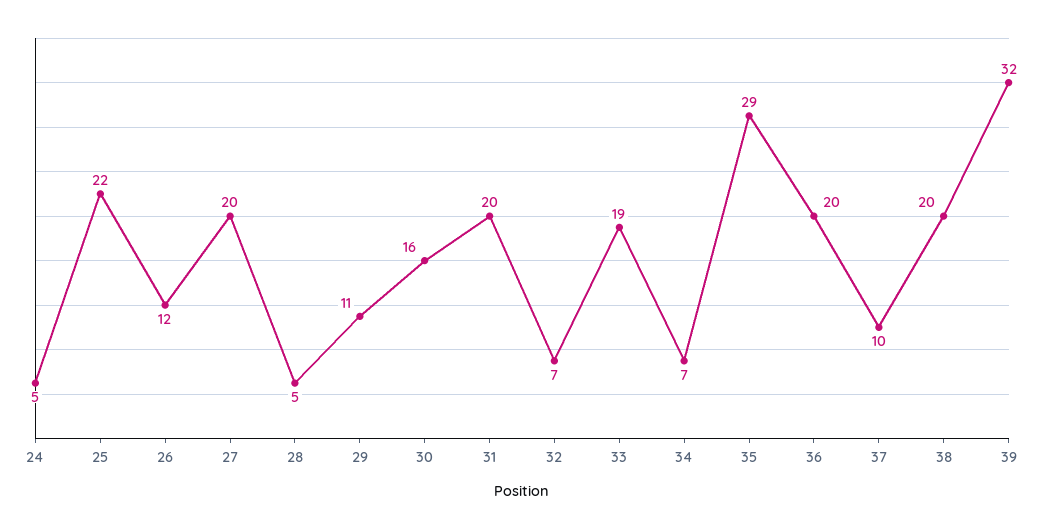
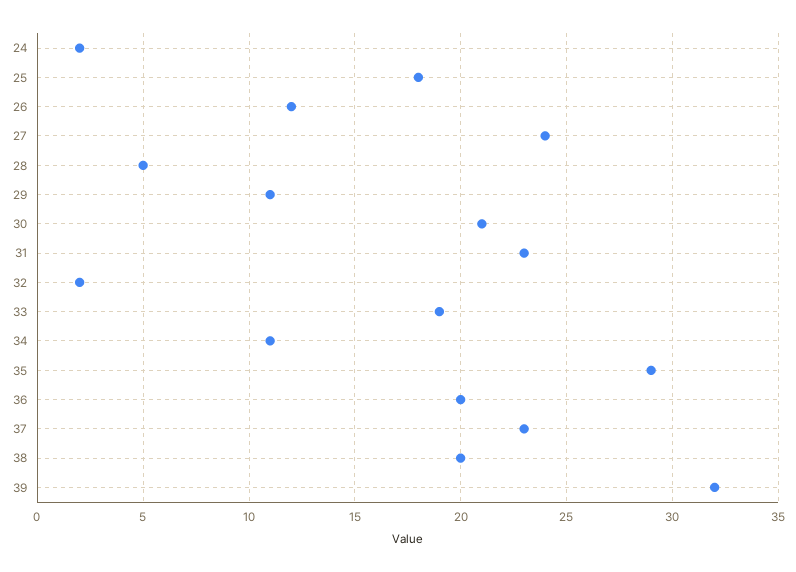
  {
-   "24": 5,
+   "24": 2,
-   "25": 22,
+   "25": 18,
    "26": 12,
-   "27": 20,
+   "27": 24,
    "28": 5,
    "29": 11,
-   "30": 16,
+   "30": 21,
-   "31": 20,
+   "31": 23,
-   "32": 7,
+   "32": 2,
    "33": 19,
-   "34": 7,
+   "34": 11,
    "35": 29,
    "36": 20,
-   "37": 10,
+   "37": 23,
    "38": 20,
    "39": 32
  }

